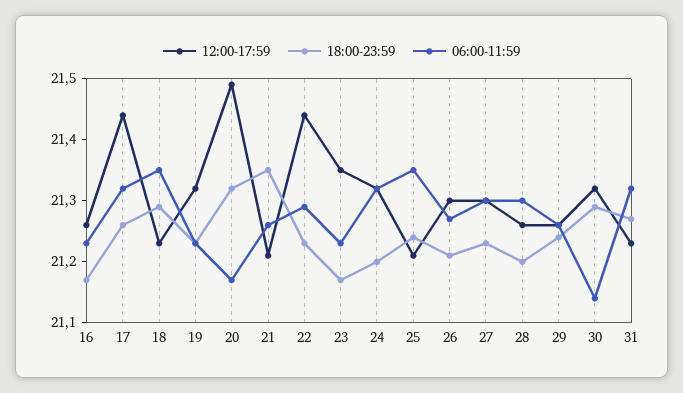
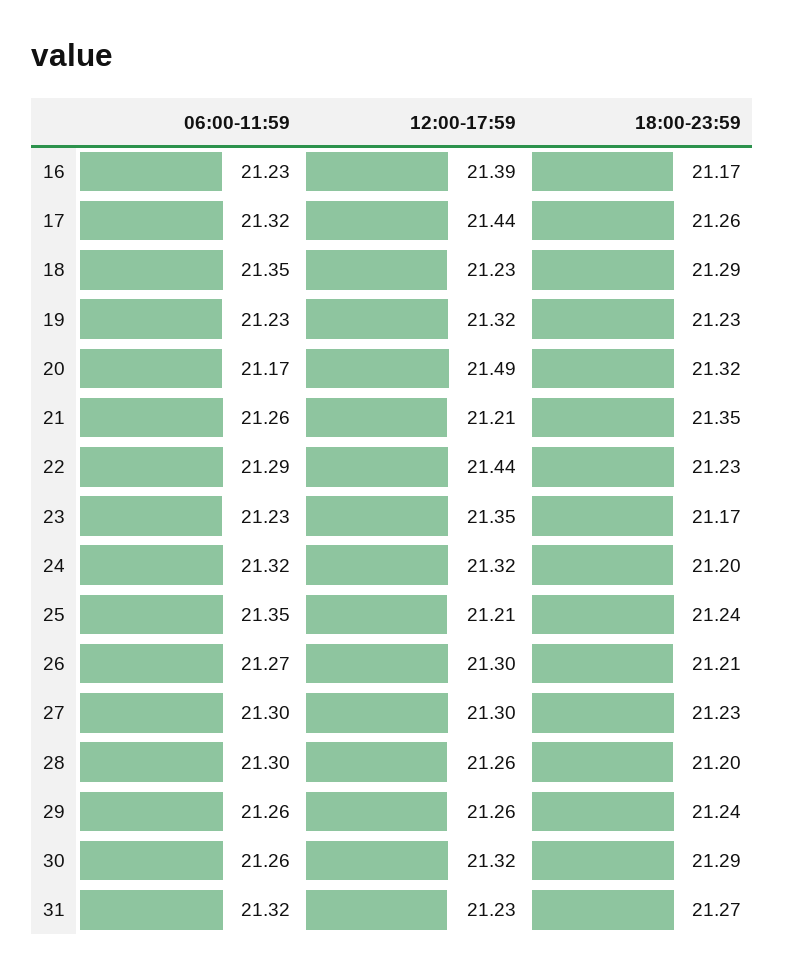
  {
    "12:00-17:59": {
-     "16": 21.25,
+     "16": 21.39,
      "17": 21.44,
      "18": 21.23,
      "19": 21.32,
      "20": 21.49,
      "21": 21.21,
      "22": 21.44,
      "23": 21.35,
      "24": 21.32,
      "25": 21.21,
      "26": 21.3,
      "27": 21.3,
      "28": 21.26,
      "29": 21.26,
      "30": 21.32,
      "31": 21.23
    },
    "18:00-23:59": {
      "16": 21.17,
      "17": 21.26,
      "18": 21.29,
      "19": 21.23,
      "20": 21.32,
      "21": 21.35,
      "22": 21.23,
      "23": 21.17,
      "24": 21.2,
      "25": 21.24,
      "26": 21.21,
      "27": 21.23,
      "28": 21.2,
      "29": 21.24,
      "30": 21.29,
      "31": 21.27
    },
    "06:00-11:59": {
      "16": 21.23,
      "17": 21.32,
      "18": 21.35,
      "19": 21.23,
      "20": 21.17,
      "21": 21.26,
      "22": 21.29,
      "23": 21.23,
      "24": 21.32,
      "25": 21.35,
      "26": 21.27,
      "27": 21.3,
      "28": 21.3,
      "29": 21.26,
-     "30": 21.15,
+     "30": 21.26,
      "31": 21.32
    }
  }

